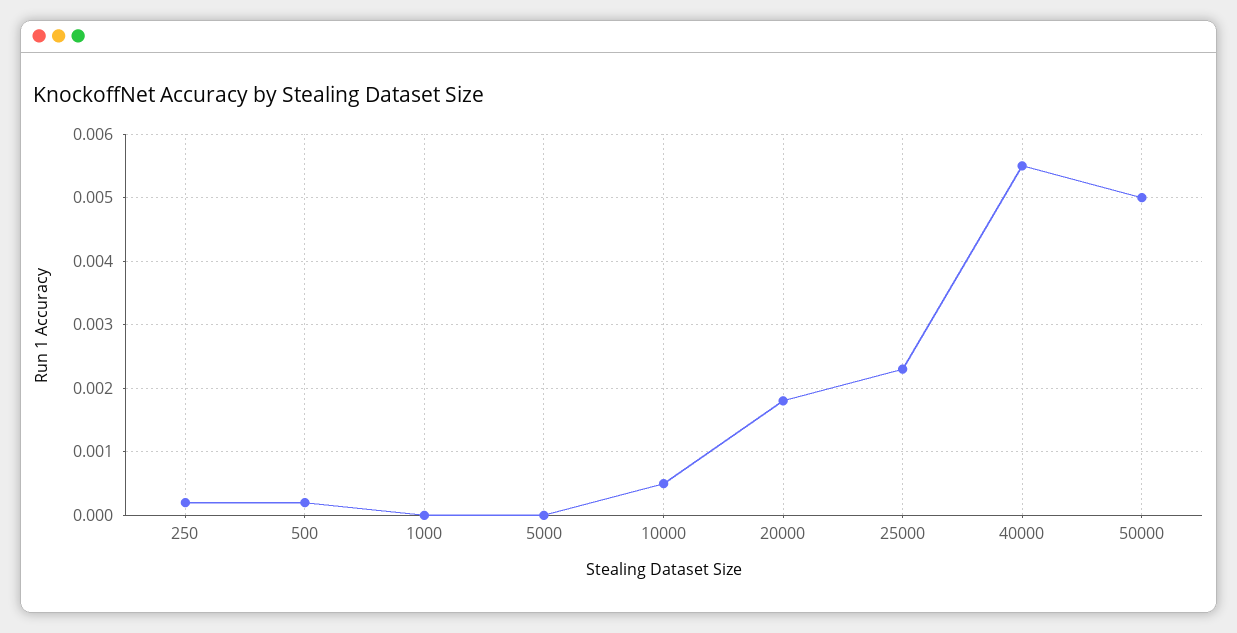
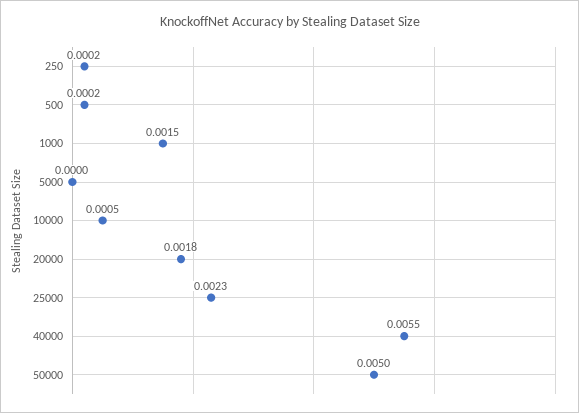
  {
    "250": 0.0002,
    "500": 0.0002,
-   "1000": 0,
+   "1000": 0.0015,
    "5000": 0,
    "10000": 0.0005,
    "20000": 0.0018,
    "25000": 0.0023,
    "40000": 0.0055,
    "50000": 0.005
  }

